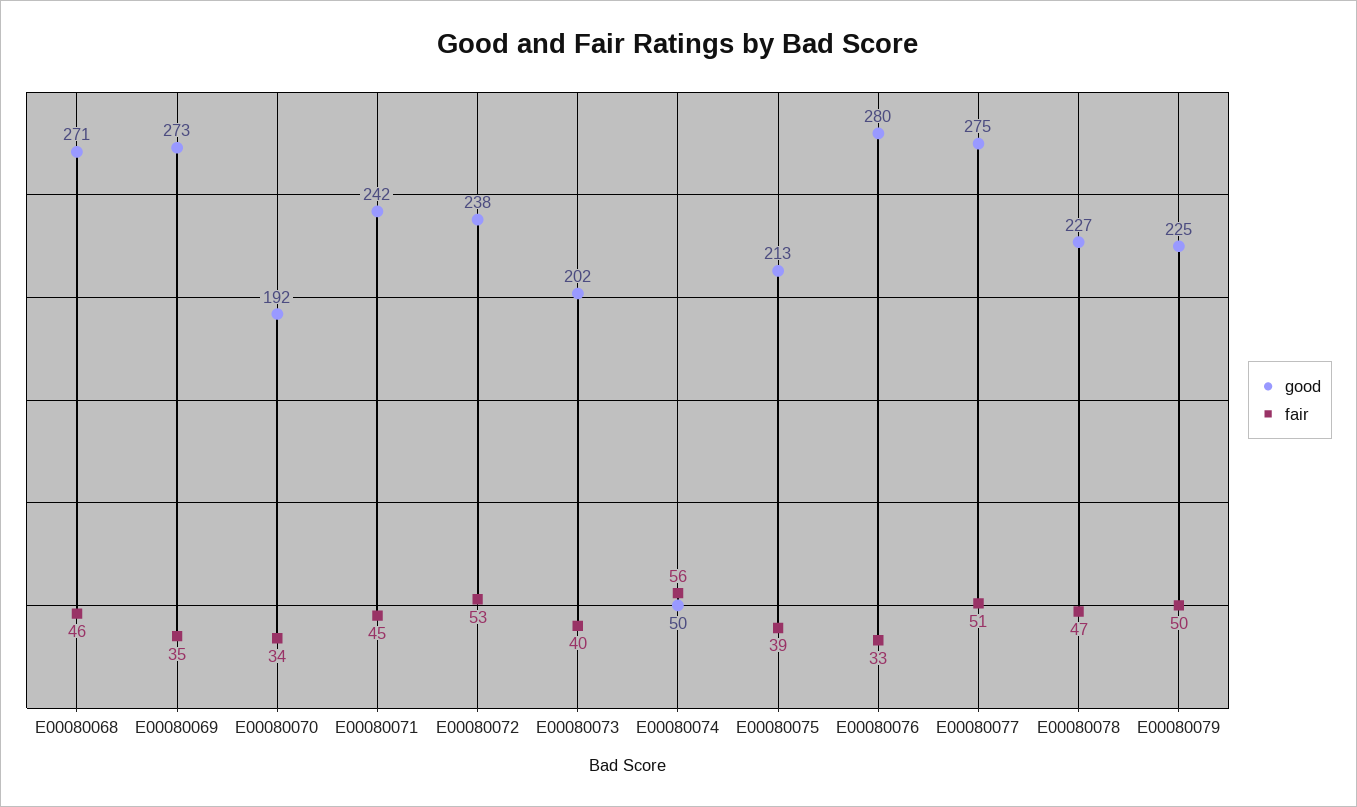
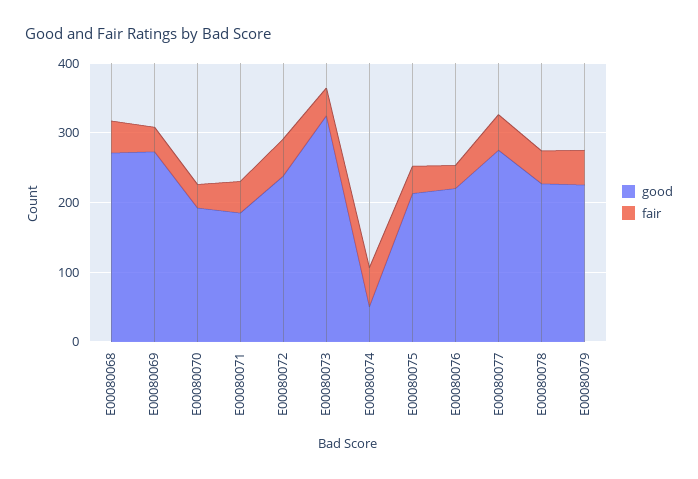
  {
    "good": {
      "E00080068": 271,
      "E00080069": 273,
      "E00080070": 192,
-     "E00080071": 242,
+     "E00080071": 180,
      "E00080072": 238,
-     "E00080073": 202,
+     "E00080073": 320,
      "E00080074": 50,
      "E00080075": 213,
-     "E00080076": 280,
+     "E00080076": 220,
      "E00080077": 275,
      "E00080078": 227,
      "E00080079": 225
    },
    "fair": {
      "E00080068": 46,
      "E00080069": 35,
      "E00080070": 34,
      "E00080071": 45,
      "E00080072": 53,
      "E00080073": 40,
      "E00080074": 56,
      "E00080075": 39,
      "E00080076": 33,
      "E00080077": 51,
      "E00080078": 47,
      "E00080079": 50
    }
  }

